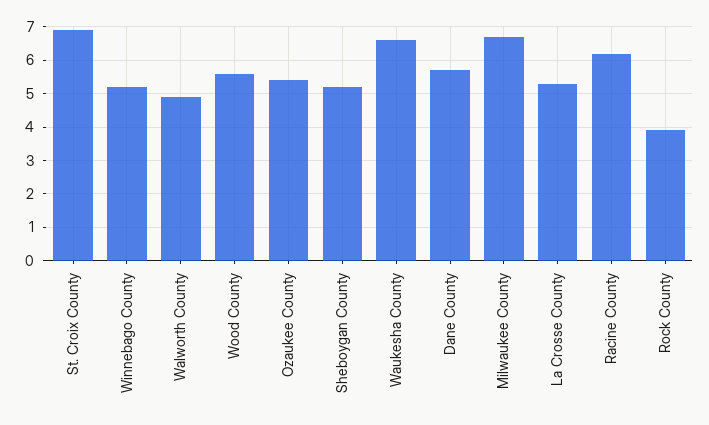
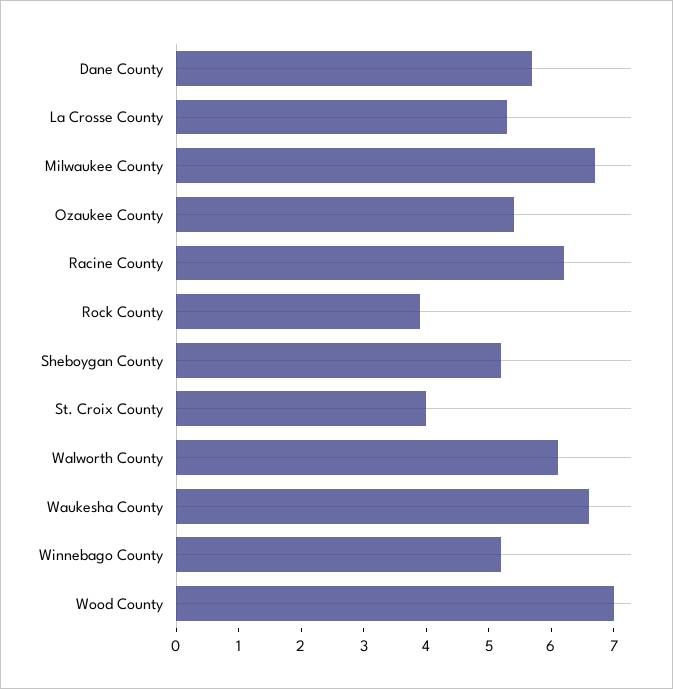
  {
-   "St. Croix County": 7,
+   "St. Croix County": 4,
    "Winnebago County": 5,
-   "Walworth County": 5,
+   "Walworth County": 6,
-   "Wood County": 5.5,
+   "Wood County": 7,
    "Ozaukee County": 5.5,
    "Sheboygan County": 5,
    "Waukesha County": 6.5,
    "Dane County": 5.5,
    "Milwaukee County": 6.5,
    "La Crosse County": 5.5,
    "Racine County": 6,
    "Rock County": 4
  }

